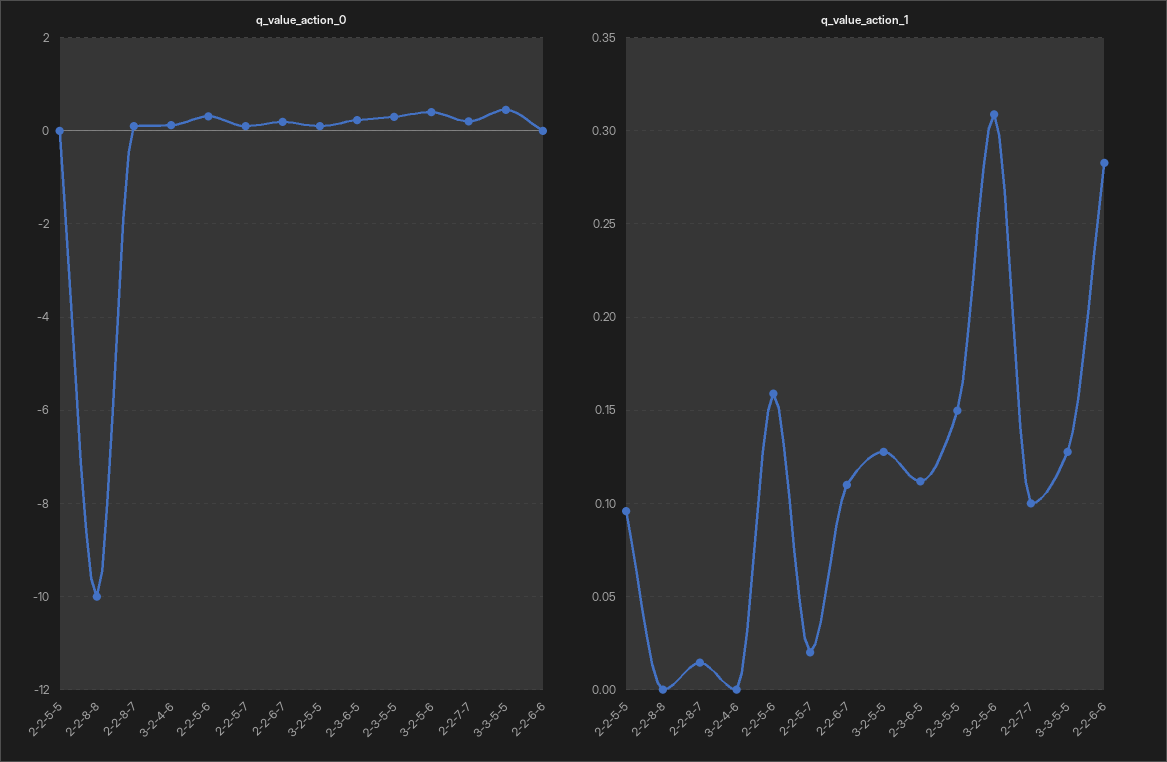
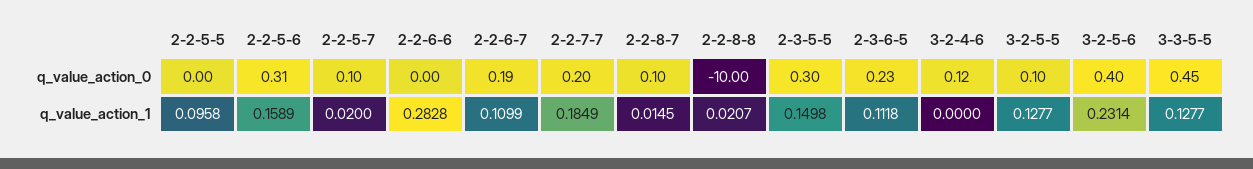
  {
    "q_value_action_0": {
      "2-2-5-5": 0,
      "2-2-8-8": -10,
      "2-2-8-7": 0.1,
      "3-2-4-6": 0.12,
      "2-2-5-6": 0.31,
      "2-2-5-7": 0.1,
      "2-2-6-7": 0.19,
      "3-2-5-5": 0.1,
      "2-3-6-5": 0.23,
      "2-3-5-5": 0.3,
      "3-2-5-6": 0.4,
      "2-2-7-7": 0.2,
      "3-3-5-5": 0.45,
      "2-2-6-6": 0
    },
    "q_value_action_1": {
      "2-2-5-5": 0.0958,
-     "2-2-8-8": 0,
+     "2-2-8-8": 0.0207,
      "2-2-8-7": 0.0145,
      "3-2-4-6": 0,
      "2-2-5-6": 0.1589,
      "2-2-5-7": 0.02,
      "2-2-6-7": 0.1099,
      "3-2-5-5": 0.1277,
      "2-3-6-5": 0.1118,
      "2-3-5-5": 0.1498,
-     "3-2-5-6": 0.31,
+     "3-2-5-6": 0.2314,
-     "2-2-7-7": 0.1,
+     "2-2-7-7": 0.1849,
      "3-3-5-5": 0.1277,
      "2-2-6-6": 0.2828
    }
  }

